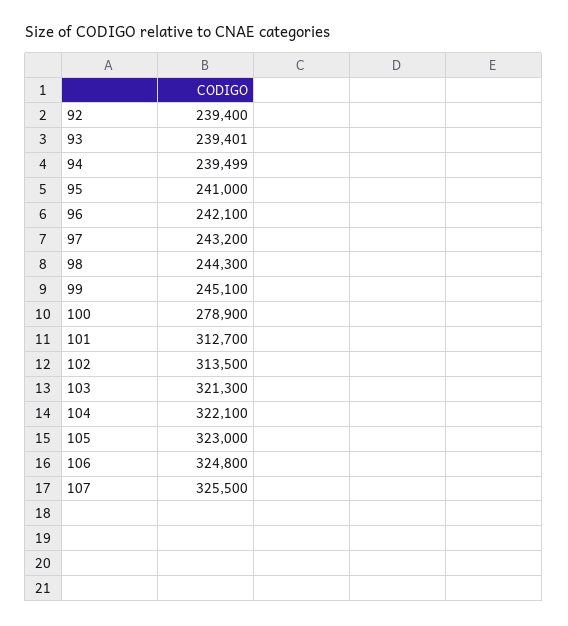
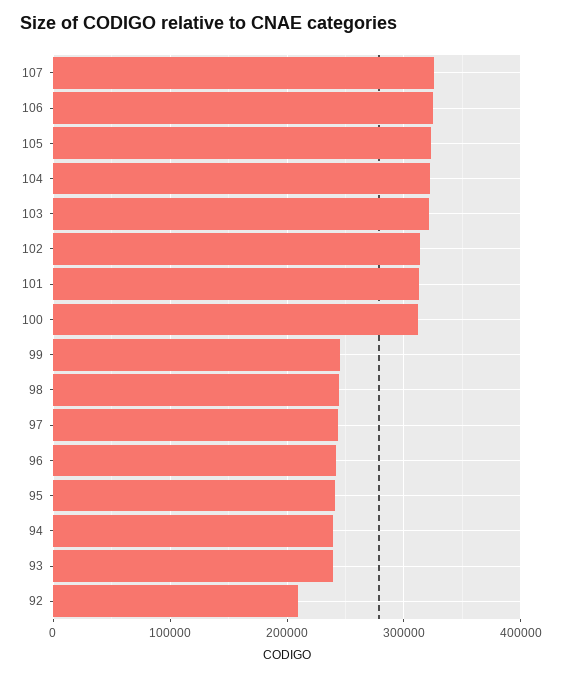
  {
-   "92": 239400,
+   "92": 210000,
    "93": 239401,
    "94": 239499,
    "95": 241000,
    "96": 242100,
    "97": 243200,
    "98": 244300,
    "99": 245100,
-   "100": 278900,
+   "100": 310000,
    "101": 312700,
    "102": 313500,
    "103": 321300,
    "104": 322100,
    "105": 323000,
    "106": 324800,
    "107": 325500
  }

